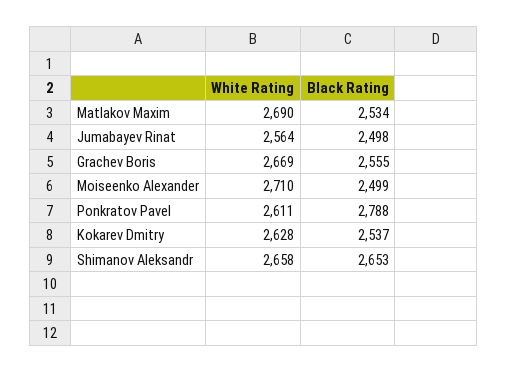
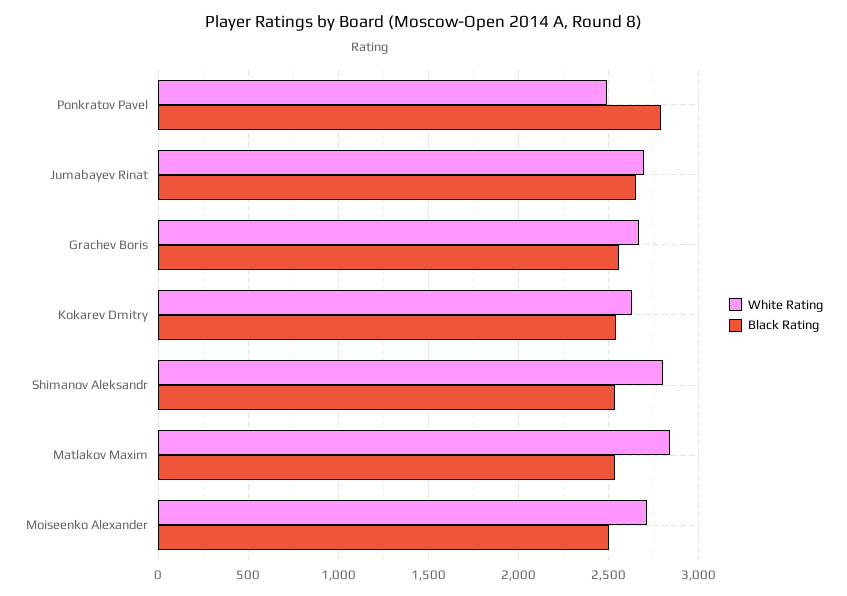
  {
    "White Rating": {
-     "Matlakov Maxim": 2690,
+     "Matlakov Maxim": 2850,
-     "Jumabayev Rinat": 2564,
+     "Jumabayev Rinat": 2700,
      "Grachev Boris": 2669,
      "Moiseenko Alexander": 2710,
-     "Ponkratov Pavel": 2611,
+     "Ponkratov Pavel": 2500,
      "Kokarev Dmitry": 2628,
-     "Shimanov Aleksandr": 2658
+     "Shimanov Aleksandr": 2800
    },
    "Black Rating": {
      "Matlakov Maxim": 2534,
-     "Jumabayev Rinat": 2498,
+     "Jumabayev Rinat": 2650,
      "Grachev Boris": 2555,
      "Moiseenko Alexander": 2499,
      "Ponkratov Pavel": 2788,
      "Kokarev Dmitry": 2537,
-     "Shimanov Aleksandr": 2653
+     "Shimanov Aleksandr": 2550
    }
  }

